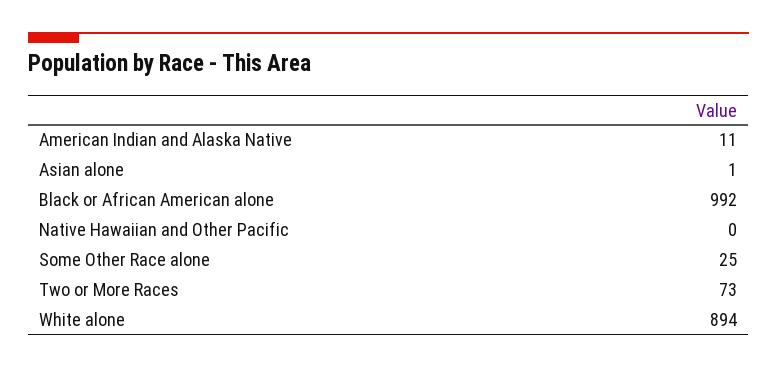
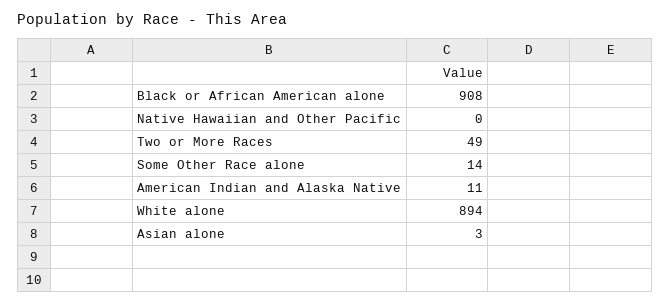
  {
    "American Indian and Alaska Native": 11,
-   "Asian alone": 1,
+   "Asian alone": 3,
-   "Black or African American alone": 992,
+   "Black or African American alone": 908,
    "Native Hawaiian and Other Pacific": 0,
-   "Some Other Race alone": 25,
+   "Some Other Race alone": 14,
-   "Two or More Races": 73,
+   "Two or More Races": 49,
    "White alone": 894
  }

